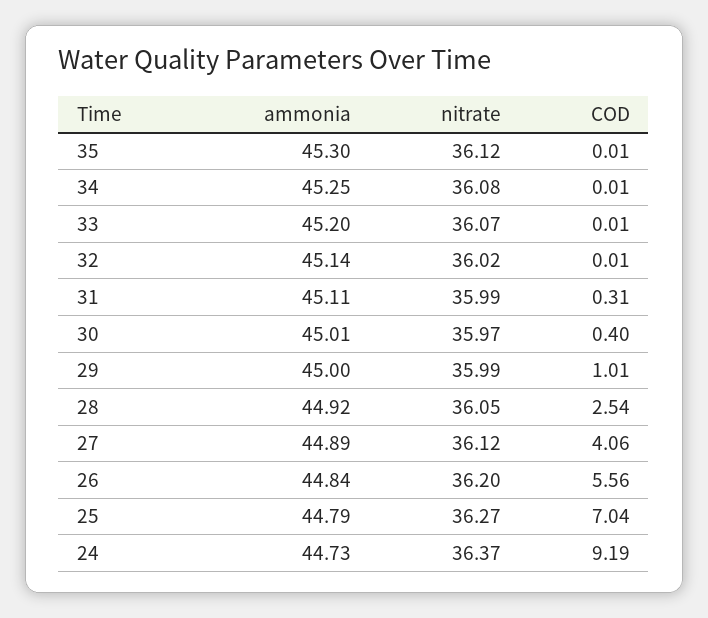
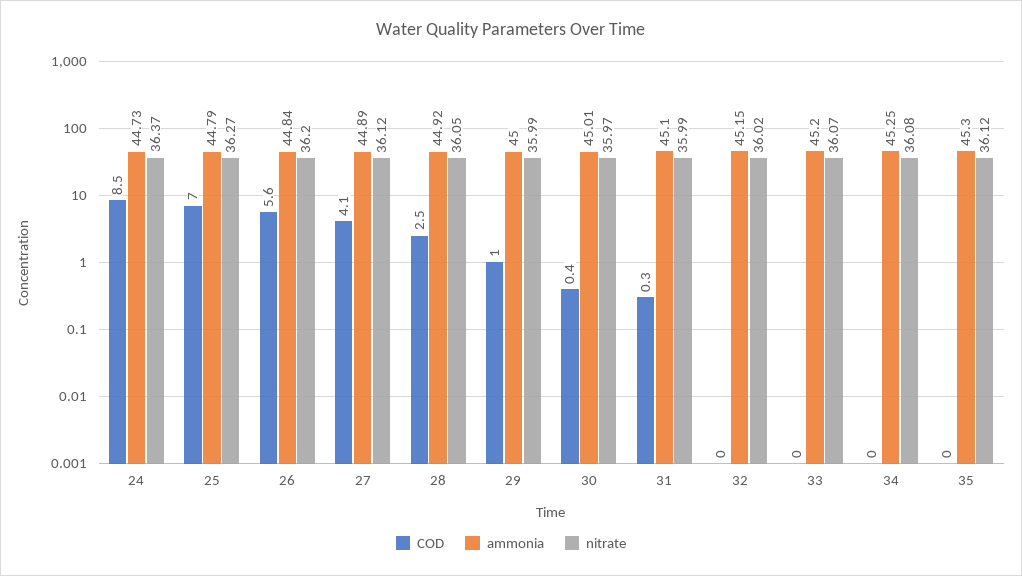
  {
    "ammonia": {
      "35": 45.3,
      "34": 45.25,
      "33": 45.2,
-     "32": 45.14,
+     "32": 45.15,
-     "31": 45.11,
+     "31": 45.1,
      "30": 45.01,
      "29": 45,
      "28": 44.92,
      "27": 44.89,
      "26": 44.84,
      "25": 44.79,
      "24": 44.73
    },
    "nitrate": {
      "35": 36.12,
      "34": 36.08,
      "33": 36.07,
      "32": 36.02,
      "31": 35.99,
      "30": 35.97,
      "29": 35.99,
      "28": 36.05,
      "27": 36.12,
      "26": 36.2,
      "25": 36.27,
      "24": 36.37
    },
    "COD": {
      "35": 0.01,
      "34": 0.01,
      "33": 0.01,
      "32": 0.01,
      "31": 0.31,
      "30": 0.4,
      "29": 1.01,
      "28": 2.54,
      "27": 4.06,
      "26": 5.56,
      "25": 7.04,
-     "24": 9.19
+     "24": 8.5
    }
  }

